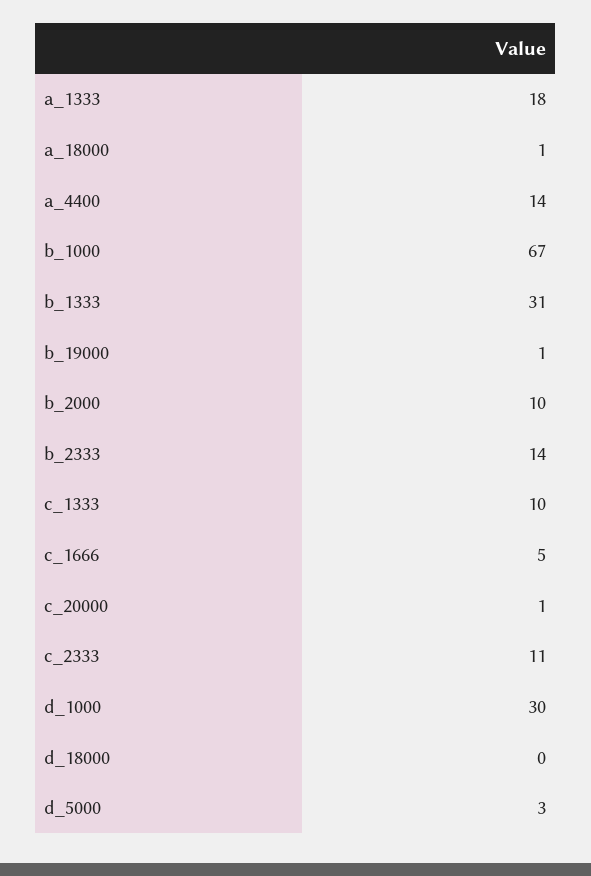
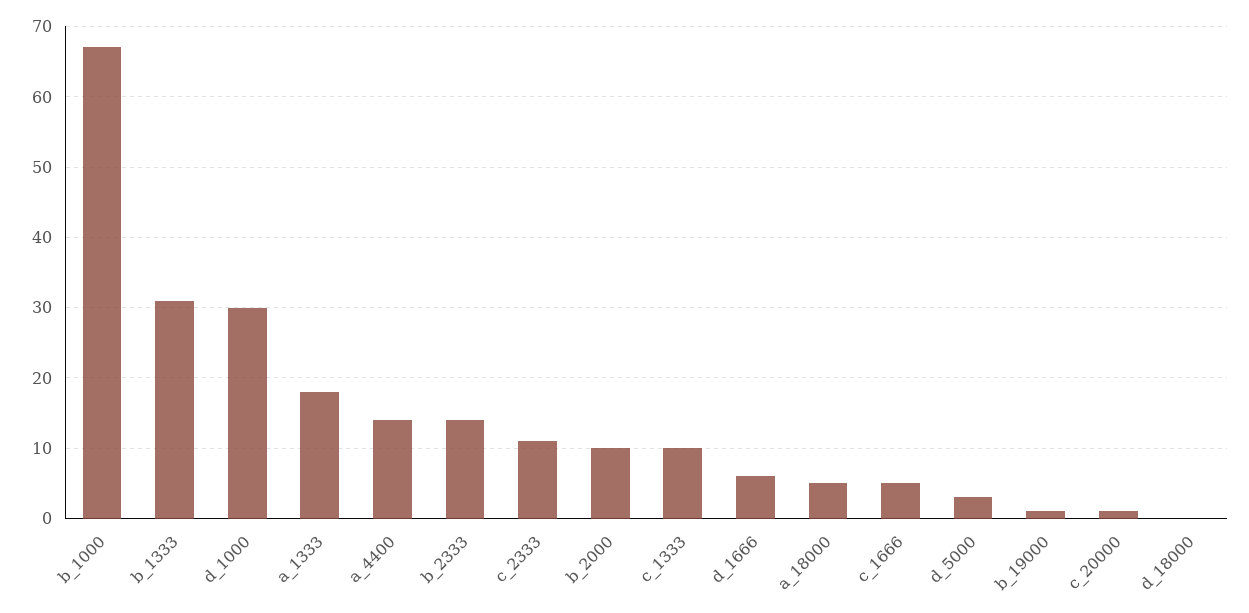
  {
    "a_1333": 18,
-   "a_18000": 1,
+   "a_18000": 5,
    "a_4400": 14,
    "b_1000": 67,
    "b_1333": 31,
    "b_19000": 1,
    "b_2000": 10,
    "b_2333": 14,
    "c_1333": 10,
    "c_1666": 5,
    "c_20000": 1,
    "c_2333": 11,
    "d_1000": 30,
    "d_18000": 0,
-   "d_5000": 3
+   "d_5000": 3,
+   "d_1666": 6
  }

